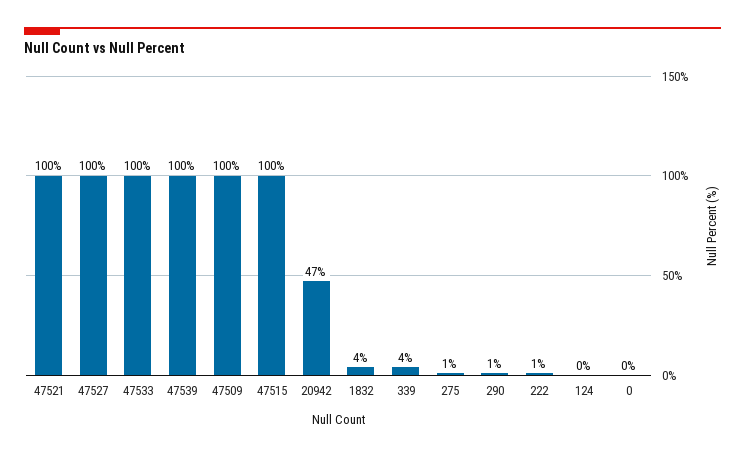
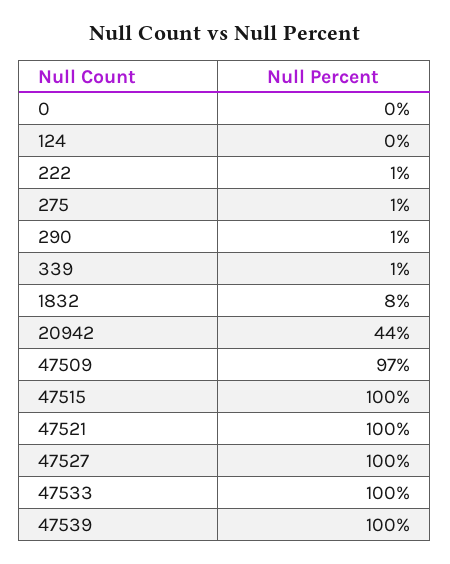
  {
    "47521": 100,
    "47527": 100,
    "47533": 100,
    "47539": 100,
-   "47509": 100,
+   "47509": 97,
    "47515": 100,
-   "20942": 47,
+   "20942": 44,
-   "1832": 4,
+   "1832": 8,
-   "339": 4,
+   "339": 1,
    "275": 1,
    "290": 1,
    "222": 1,
    "124": 0,
    "0": 0
  }

